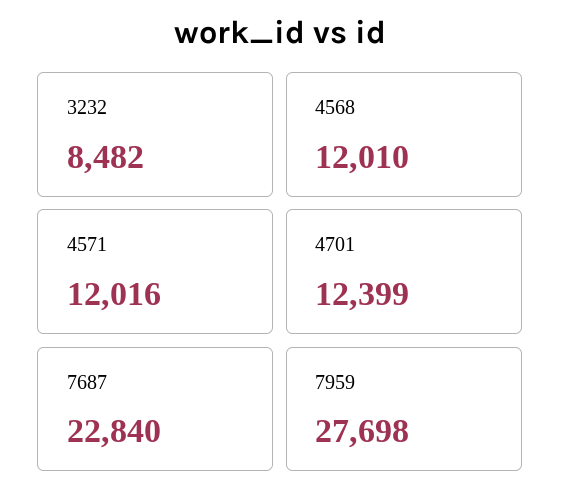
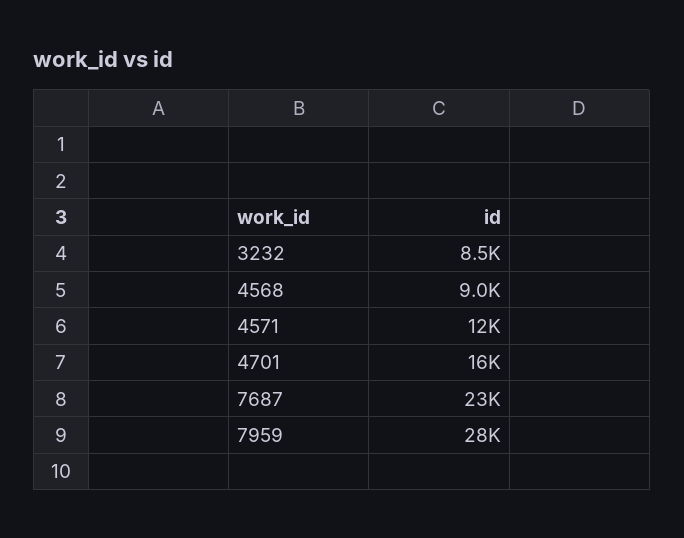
  {
    "3232": 8482,
-   "4568": 12010,
+   "4568": 9000,
    "4571": 12016,
-   "4701": 12399,
+   "4701": 16000,
    "7687": 22840,
    "7959": 27698
  }

